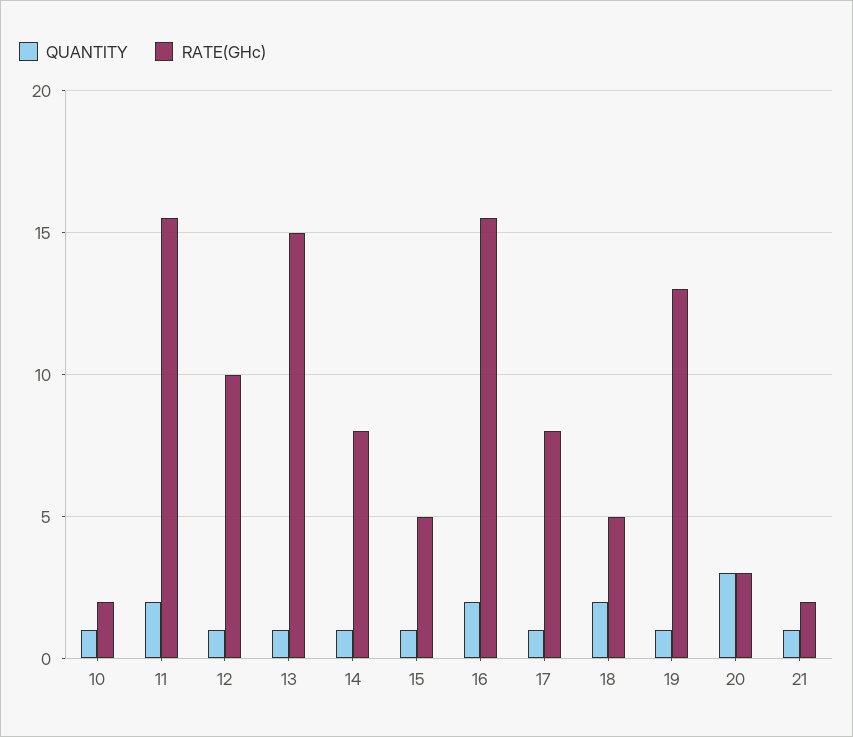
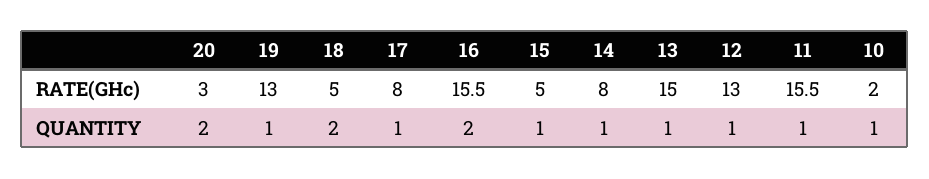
  {
    "QUANTITY": {
      "10": 1,
-     "11": 2,
+     "11": 1,
      "12": 1,
      "13": 1,
      "14": 1,
      "15": 1,
      "16": 2,
      "17": 1,
      "18": 2,
      "19": 1,
-     "20": 3,
+     "20": 2
-     "21": 1
    },
    "RATE(GHc)": {
      "10": 2,
      "11": 15.5,
-     "12": 10,
+     "12": 13,
      "13": 15,
      "14": 8,
      "15": 5,
      "16": 15.5,
      "17": 8,
      "18": 5,
      "19": 13,
-     "20": 3,
+     "20": 3
-     "21": 2
    }
  }

